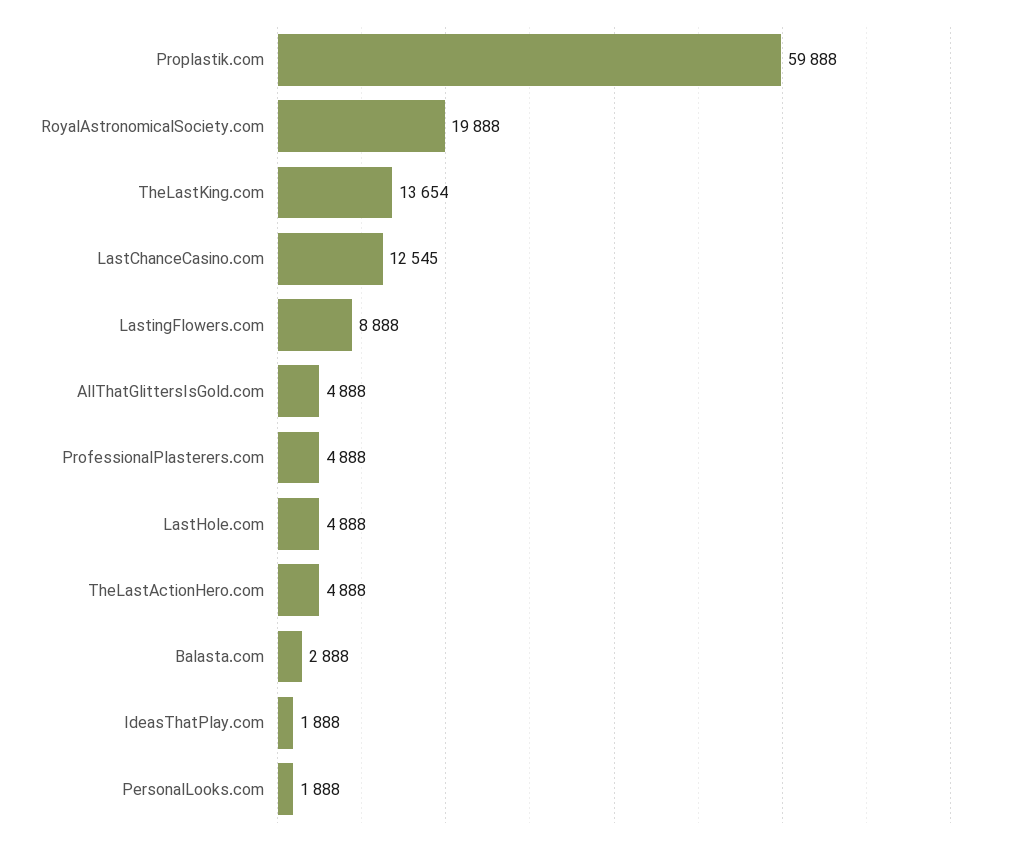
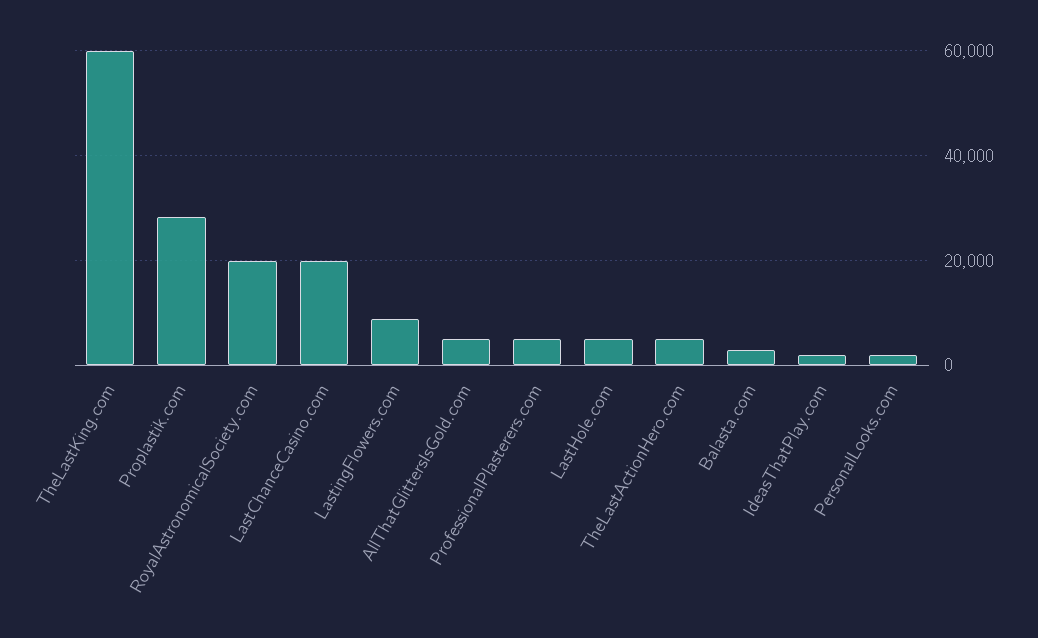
  {
-   "Proplastik.com": 59888,
+   "Proplastik.com": 28000,
    "RoyalAstronomicalSociety.com": 19888,
-   "TheLastKing.com": 13654,
+   "TheLastKing.com": 60000,
-   "LastChanceCasino.com": 12545,
+   "LastChanceCasino.com": 20000,
    "LastingFlowers.com": 8888,
    "AllThatGlittersIsGold.com": 4888,
    "ProfessionalPlasterers.com": 4888,
    "LastHole.com": 4888,
    "TheLastActionHero.com": 4888,
    "Balasta.com": 2888,
    "IdeasThatPlay.com": 1888,
    "PersonalLooks.com": 1888
  }

